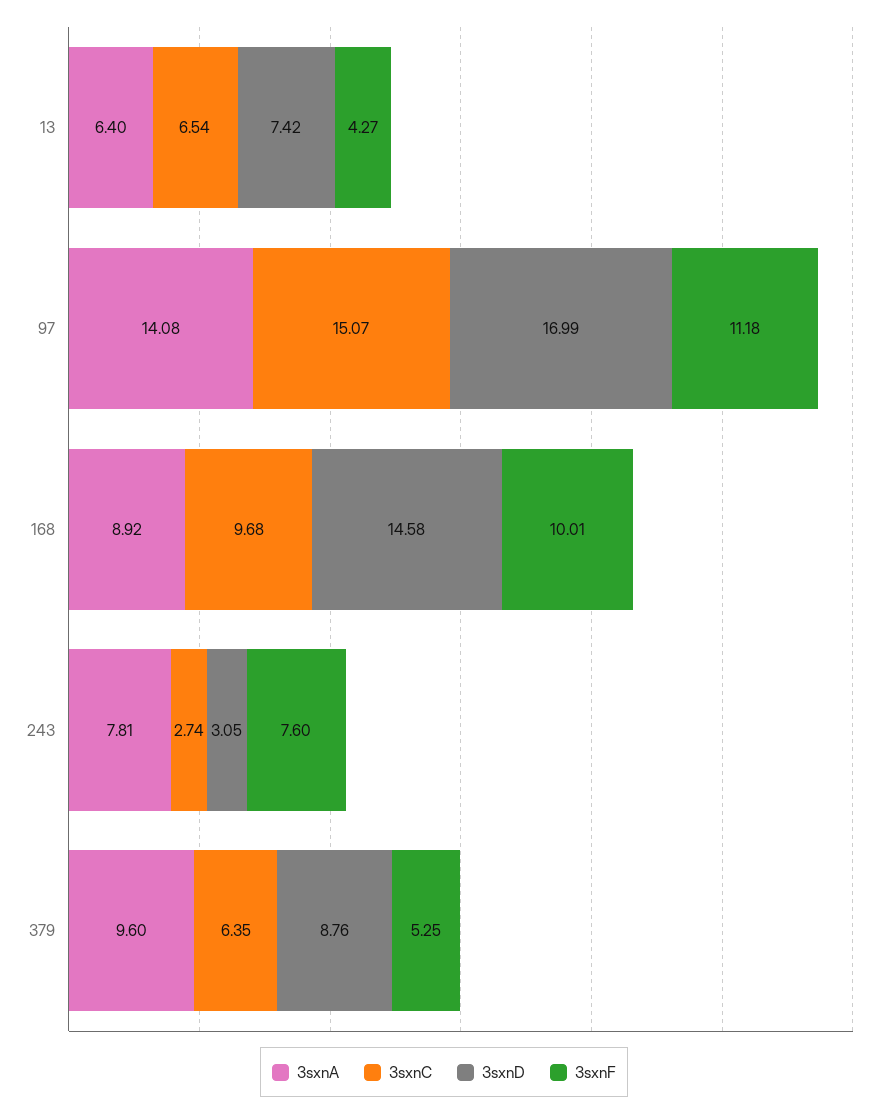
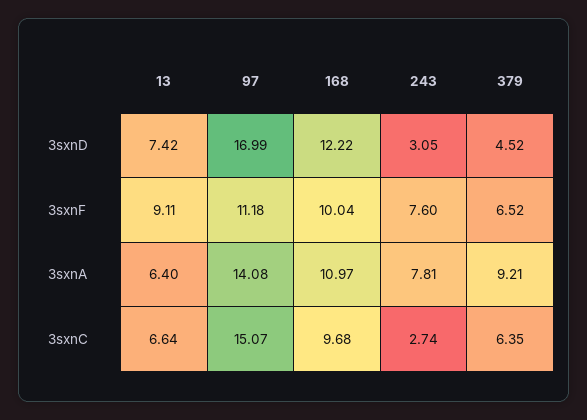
  {
    "3sxnA": {
      "13": 6.4,
      "97": 14.08,
-     "168": 8.92,
+     "168": 10.97,
      "243": 7.81,
-     "379": 9.6
+     "379": 9.21
    },
    "3sxnC": {
-     "13": 6.54,
+     "13": 6.64,
      "97": 15.07,
      "168": 9.68,
      "243": 2.74,
      "379": 6.35
    },
    "3sxnD": {
      "13": 7.42,
      "97": 16.99,
-     "168": 14.58,
+     "168": 12.22,
      "243": 3.05,
-     "379": 8.76
+     "379": 4.52
    },
    "3sxnF": {
-     "13": 4.27,
+     "13": 9.11,
      "97": 11.18,
-     "168": 10.01,
+     "168": 10.04,
      "243": 7.6,
-     "379": 5.25
+     "379": 6.52
    }
  }

